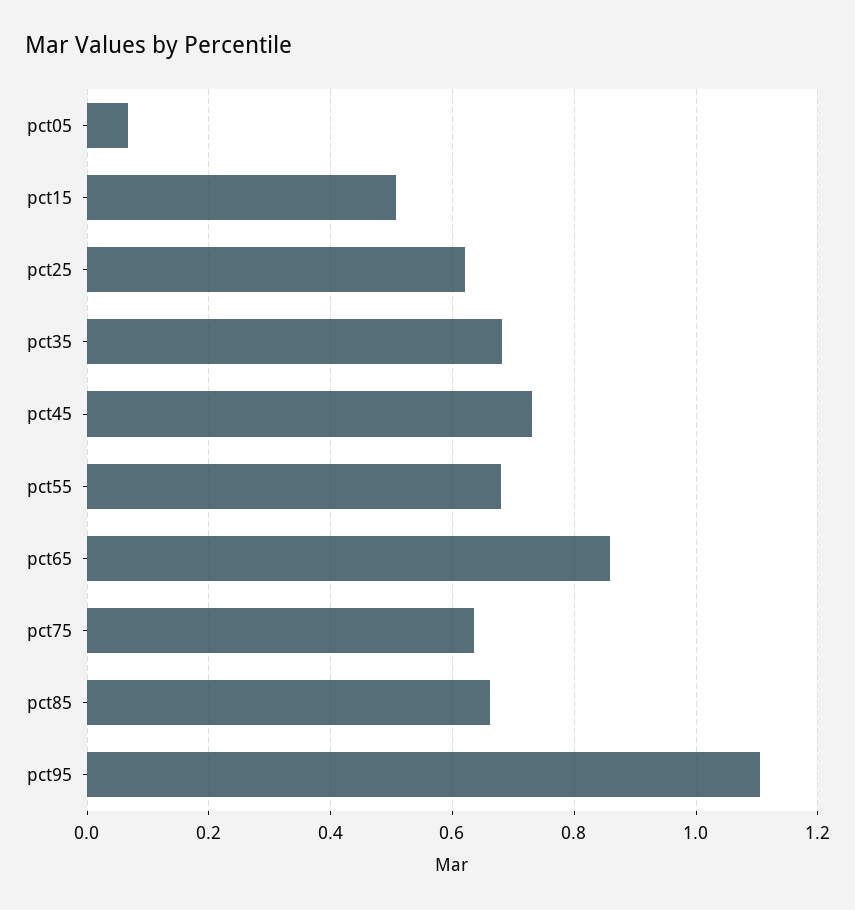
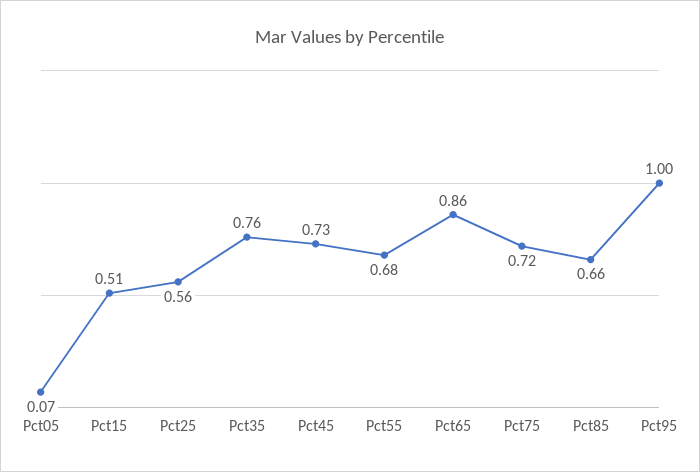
  {
    "pct05": 0.07,
    "pct15": 0.51,
-   "pct25": 0.62,
+   "pct25": 0.56,
-   "pct35": 0.68,
+   "pct35": 0.76,
    "pct45": 0.73,
    "pct55": 0.68,
    "pct65": 0.86,
-   "pct75": 0.64,
+   "pct75": 0.72,
    "pct85": 0.66,
-   "pct95": 1.1
+   "pct95": 1
  }

